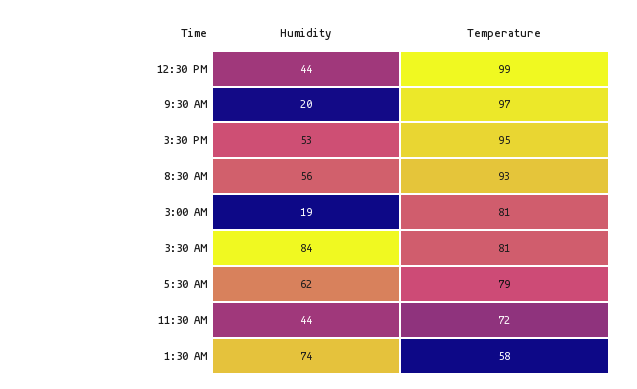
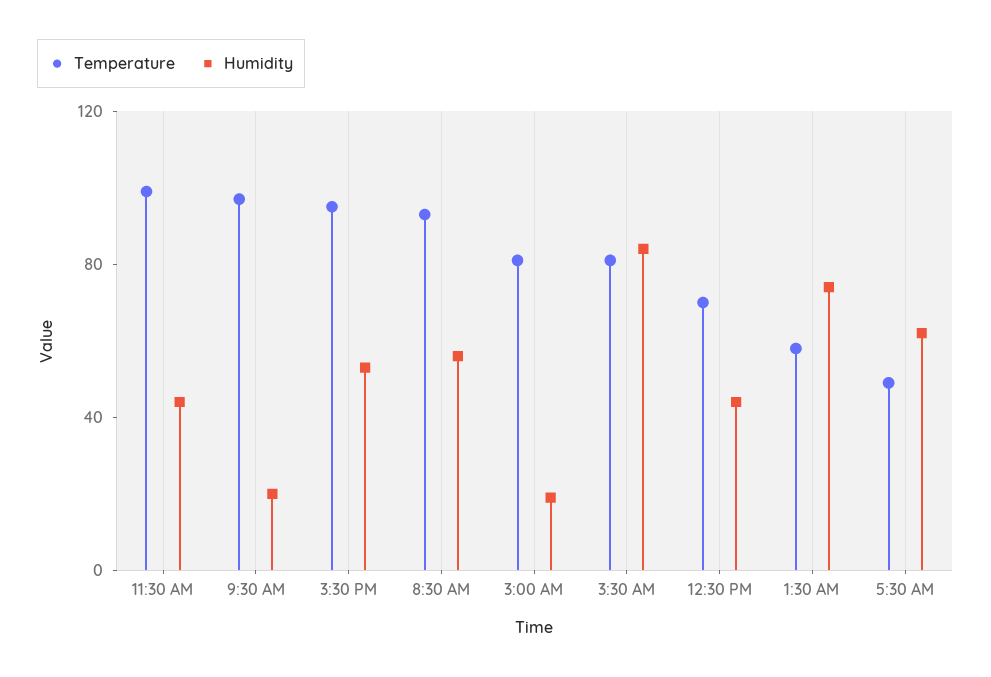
  {
    "Humidity": {
      "12:30 PM": 44,
      "9:30 AM": 20,
      "3:30 PM": 53,
      "8:30 AM": 56,
      "3:00 AM": 19,
      "3:30 AM": 84,
      "5:30 AM": 62,
      "11:30 AM": 44,
      "1:30 AM": 74
    },
    "Temperature": {
-     "12:30 PM": 99,
+     "12:30 PM": 70,
      "9:30 AM": 97,
      "3:30 PM": 95,
      "8:30 AM": 93,
      "3:00 AM": 81,
      "3:30 AM": 81,
-     "5:30 AM": 79,
+     "5:30 AM": 50,
-     "11:30 AM": 72,
+     "11:30 AM": 100,
      "1:30 AM": 58
    }
  }

